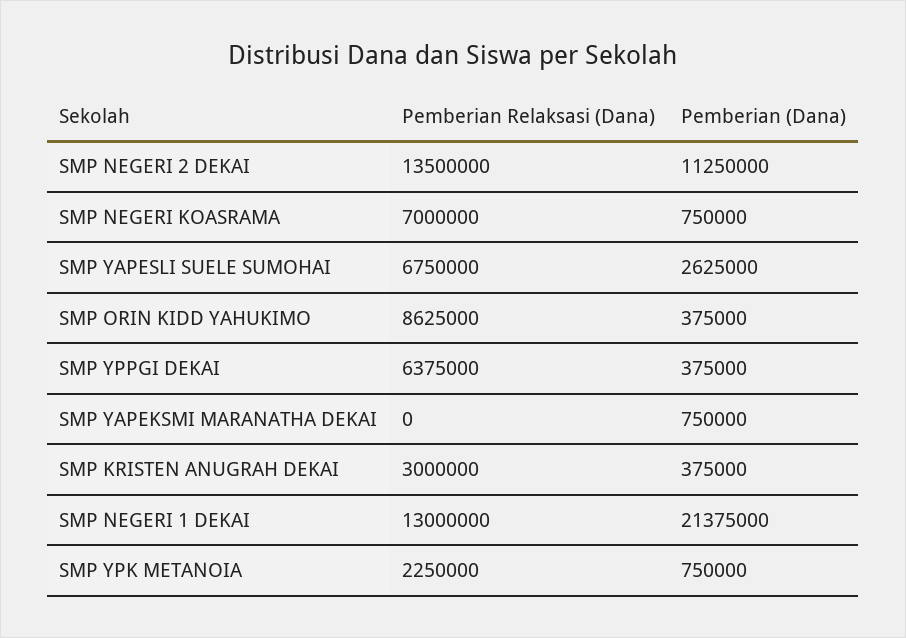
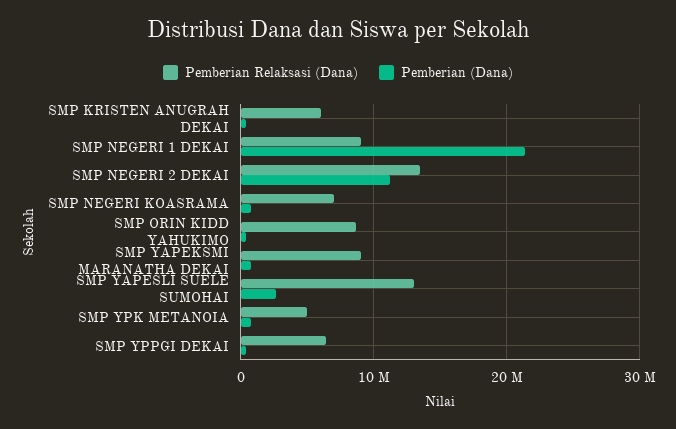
  {
    "Pemberian Relaksasi (Dana)": {
      "SMP NEGERI 2 DEKAI": 13500000,
      "SMP NEGERI KOASRAMA": 7000000,
-     "SMP YAPESLI SUELE SUMOHAI": 6750000,
+     "SMP YAPESLI SUELE SUMOHAI": 13000000,
      "SMP ORIN KIDD YAHUKIMO": 8625000,
      "SMP YPPGI DEKAI": 6375000,
-     "SMP YAPEKSMI MARANATHA DEKAI": 0,
+     "SMP YAPEKSMI MARANATHA DEKAI": 9000000,
-     "SMP KRISTEN ANUGRAH DEKAI": 3000000,
+     "SMP KRISTEN ANUGRAH DEKAI": 6000000,
-     "SMP NEGERI 1 DEKAI": 13000000,
+     "SMP NEGERI 1 DEKAI": 9000000,
-     "SMP YPK METANOIA": 2250000
+     "SMP YPK METANOIA": 5000000
    },
    "Pemberian (Dana)": {
      "SMP NEGERI 2 DEKAI": 11250000,
      "SMP NEGERI KOASRAMA": 750000,
      "SMP YAPESLI SUELE SUMOHAI": 2625000,
      "SMP ORIN KIDD YAHUKIMO": 375000,
      "SMP YPPGI DEKAI": 375000,
      "SMP YAPEKSMI MARANATHA DEKAI": 750000,
      "SMP KRISTEN ANUGRAH DEKAI": 375000,
      "SMP NEGERI 1 DEKAI": 21375000,
      "SMP YPK METANOIA": 750000
    }
  }

